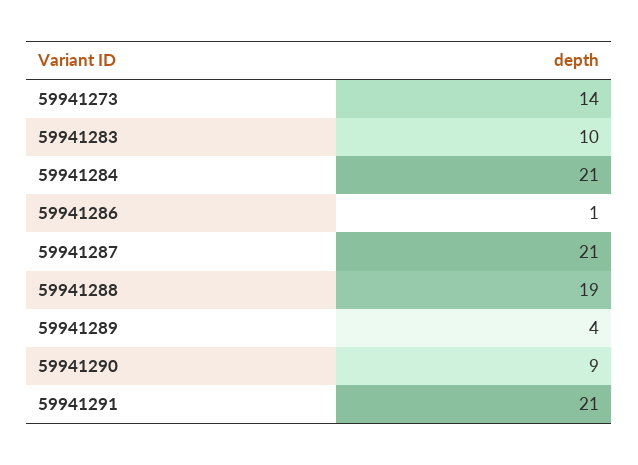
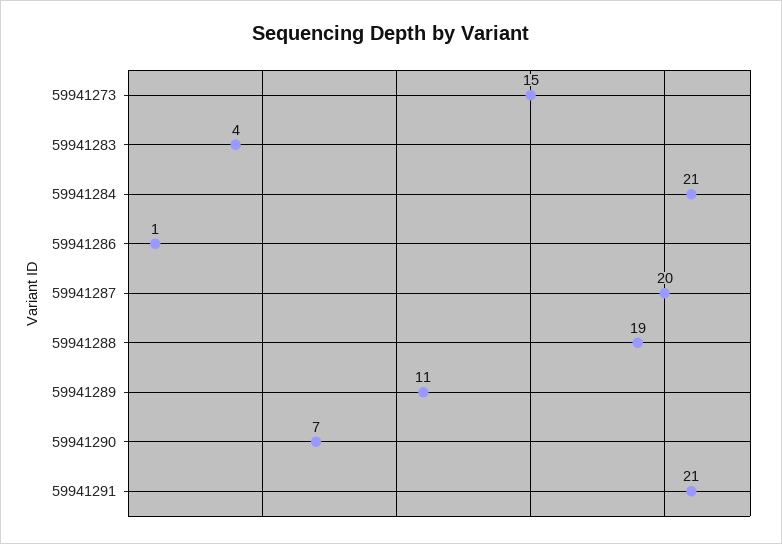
  {
-   "59941273": 14,
+   "59941273": 15,
-   "59941283": 10,
+   "59941283": 4,
    "59941284": 21,
    "59941286": 1,
-   "59941287": 21,
+   "59941287": 20,
    "59941288": 19,
-   "59941289": 4,
+   "59941289": 11,
-   "59941290": 9,
+   "59941290": 7,
    "59941291": 21
  }

